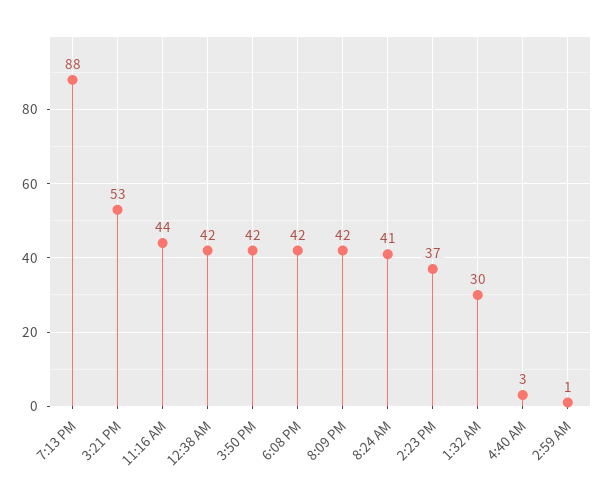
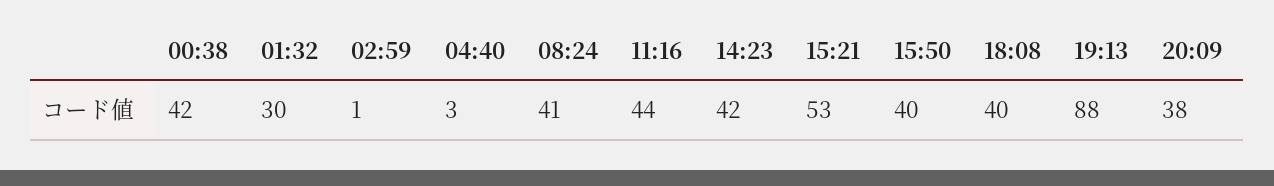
  {
    "7:13 PM": 88,
    "3:21 PM": 53,
    "11:16 AM": 44,
    "12:38 AM": 42,
-   "3:50 PM": 42,
+   "3:50 PM": 40,
-   "6:08 PM": 42,
+   "6:08 PM": 40,
-   "8:09 PM": 42,
+   "8:09 PM": 38,
    "8:24 AM": 41,
-   "2:23 PM": 37,
+   "2:23 PM": 42,
    "1:32 AM": 30,
    "4:40 AM": 3,
    "2:59 AM": 1
  }

